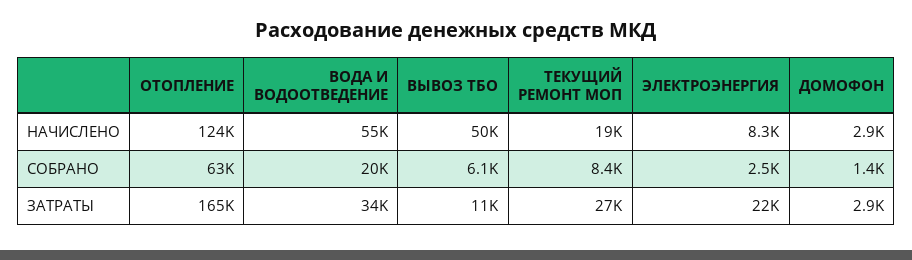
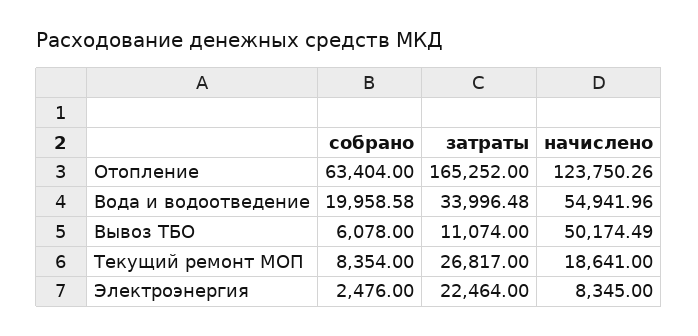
  {
    "ОТОПЛЕНИЕ": {
      "НАЧИСЛЕНО": 123750.26,
      "СОБРАНО": 63404,
      "ЗАТРАТЫ": 165252
    },
    "ВОДА И ВОДООТВЕДЕНИЕ": {
      "НАЧИСЛЕНО": 54941.96,
      "СОБРАНО": 19958.58,
      "ЗАТРАТЫ": 33996.48
    },
    "ВЫВОЗ ТБО": {
      "НАЧИСЛЕНО": 50174.49,
      "СОБРАНО": 6078,
      "ЗАТРАТЫ": 11074
    },
    "ТЕКУЩИЙ РЕМОНТ МОП": {
      "НАЧИСЛЕНО": 18641,
      "СОБРАНО": 8354,
      "ЗАТРАТЫ": 26817
    },
    "ЭЛЕКТРОЭНЕРГИЯ": {
      "НАЧИСЛЕНО": 8345,
      "СОБРАНО": 2476,
      "ЗАТРАТЫ": 22464
-   },
+   }
-   "ДОМОФОН": {
-     "НАЧИСЛЕНО": 2900,
-     "СОБРАНО": 1400,
-     "ЗАТРАТЫ": 2900
-   }
  }

